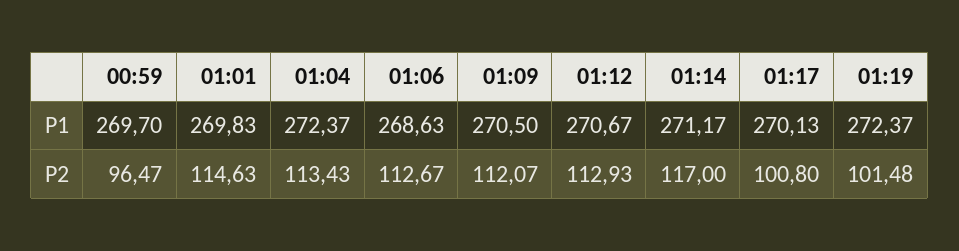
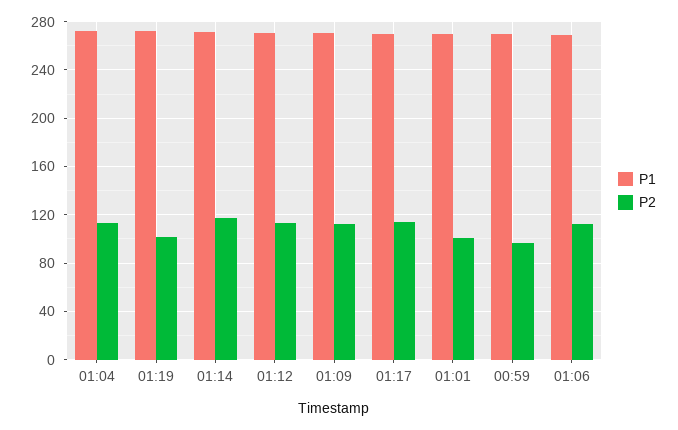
  {
    "P1": {
      "00:59": 269.7,
      "01:01": 269.83,
      "01:04": 272.37,
      "01:06": 268.63,
      "01:09": 270.5,
      "01:12": 270.67,
      "01:14": 271.17,
      "01:17": 270.13,
      "01:19": 272.37
    },
    "P2": {
      "00:59": 96.47,
-     "01:01": 114.63,
+     "01:01": 100,
      "01:04": 113.43,
      "01:06": 112.67,
      "01:09": 112.07,
      "01:12": 112.93,
      "01:14": 117,
-     "01:17": 100.8,
+     "01:17": 115,
      "01:19": 101.48
    }
  }

